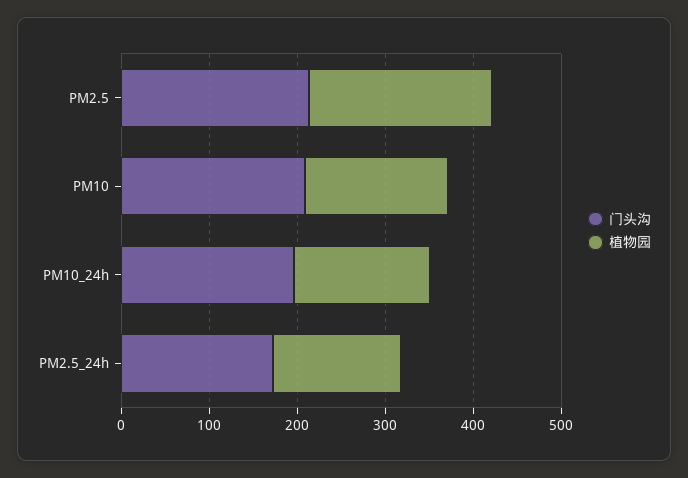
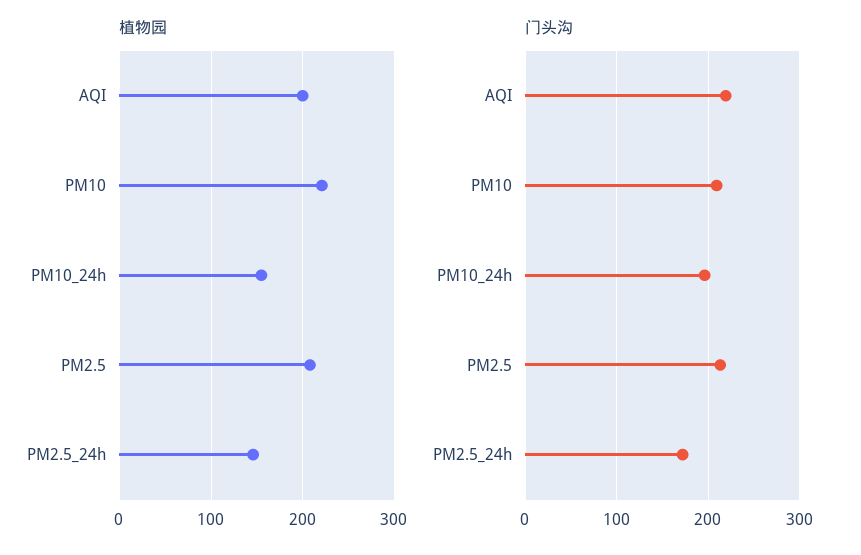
  {
    "门头沟": {
      "PM2.5": 210,
      "PM10": 210,
      "PM10_24h": 200,
-     "PM2.5_24h": 170
+     "PM2.5_24h": 170,
+     "AQI": 220
    },
    "植物园": {
      "PM2.5": 210,
-     "PM10": 160,
+     "PM10": 220,
      "PM10_24h": 160,
-     "PM2.5_24h": 150
+     "PM2.5_24h": 150,
+     "AQI": 200
    }
  }

